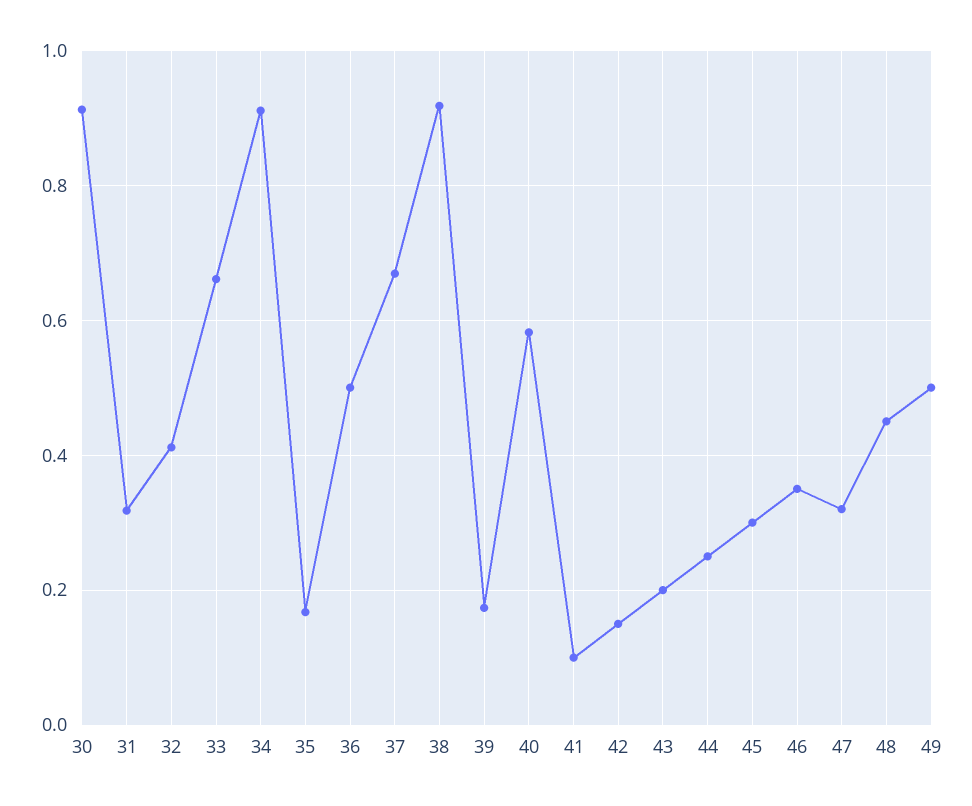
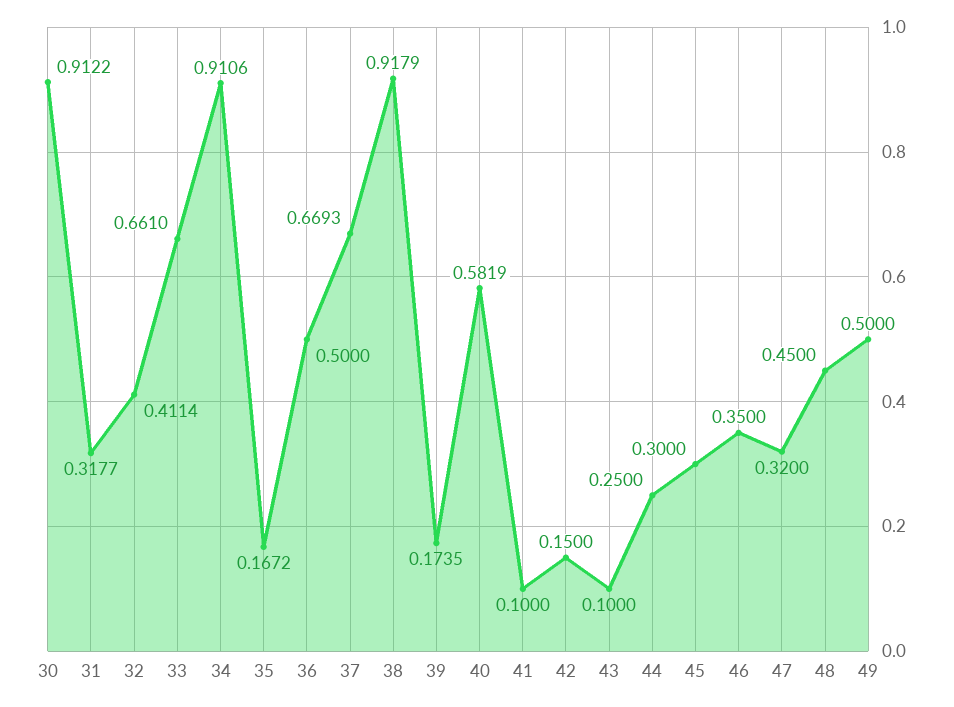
  {
    "30": 0.9122,
    "31": 0.3177,
    "32": 0.4114,
    "33": 0.661,
    "34": 0.9106,
    "35": 0.1672,
    "36": 0.5,
    "37": 0.6693,
    "38": 0.9179,
    "39": 0.1735,
    "40": 0.5819,
    "41": 0.1,
    "42": 0.15,
-   "43": 0.2,
+   "43": 0.1,
    "44": 0.25,
    "45": 0.3,
    "46": 0.35,
    "47": 0.32,
    "48": 0.45,
    "49": 0.5
  }

